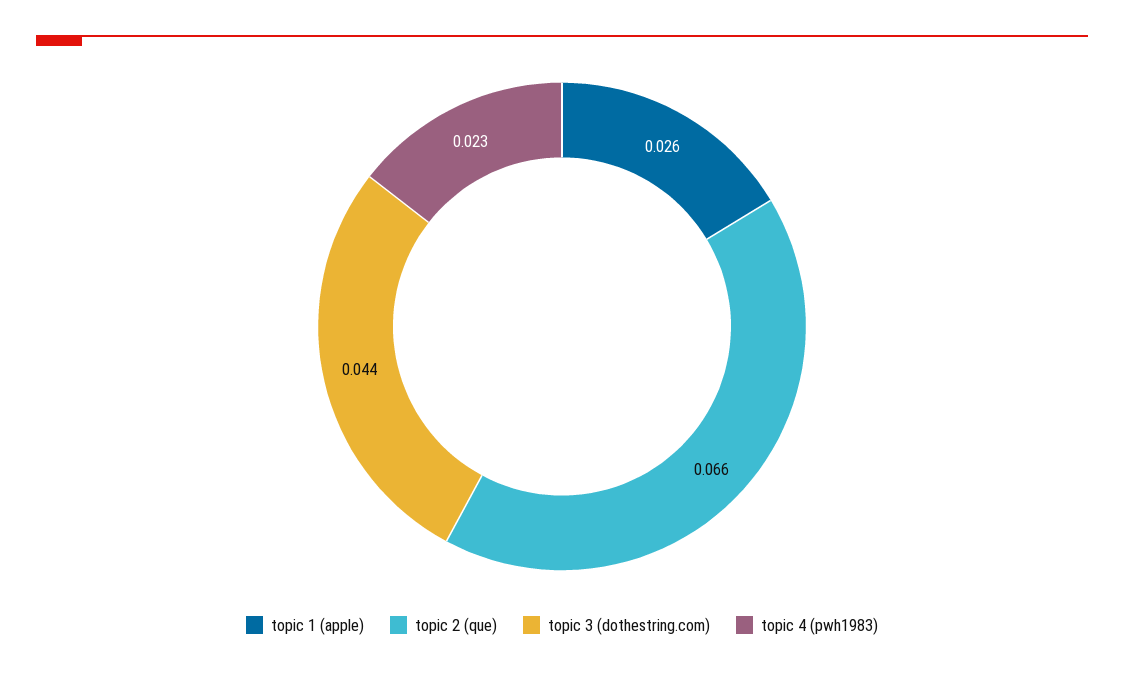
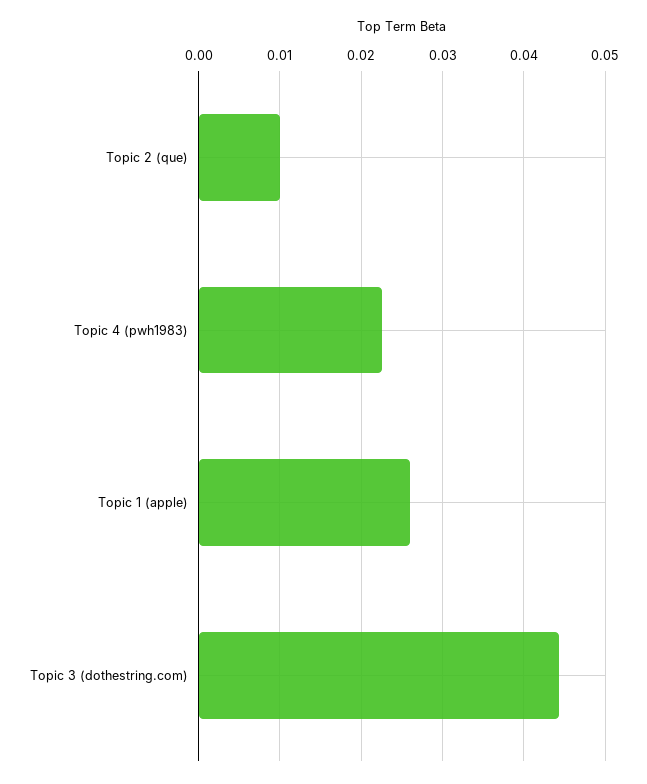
  {
    "topic 1 (apple)": 0.026,
-   "topic 2 (que)": 0.066,
+   "topic 2 (que)": 0.01,
    "topic 3 (dothestring.com)": 0.044,
    "topic 4 (pwh1983)": 0.023
  }

